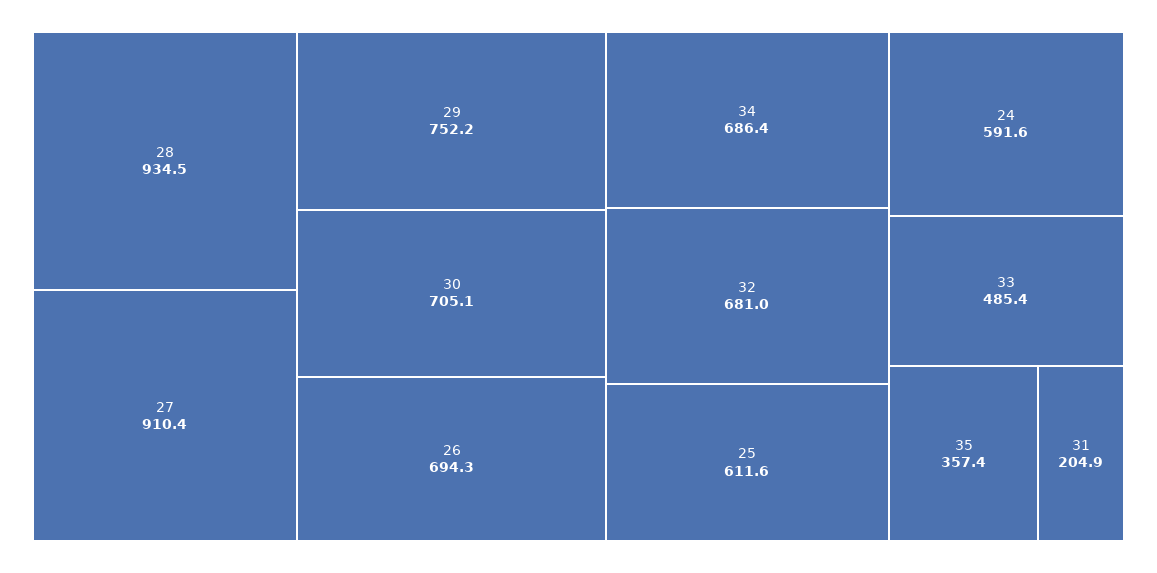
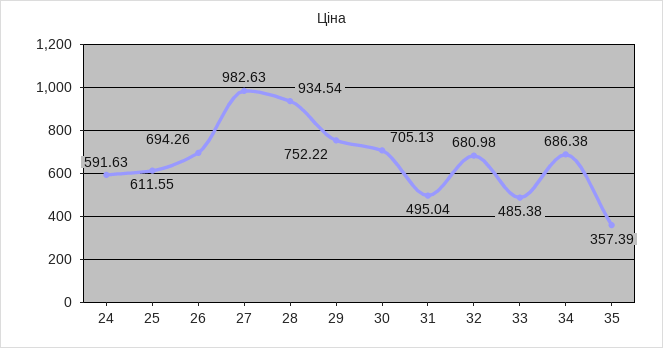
  {
    "28": 934.54,
-   "27": 910.4,
+   "27": 982.63,
    "29": 752.22,
    "30": 705.13,
    "26": 694.26,
    "34": 686.38,
    "32": 680.98,
    "25": 611.55,
    "24": 591.63,
    "33": 485.38,
    "35": 357.39,
-   "31": 204.9
+   "31": 495.04
  }

